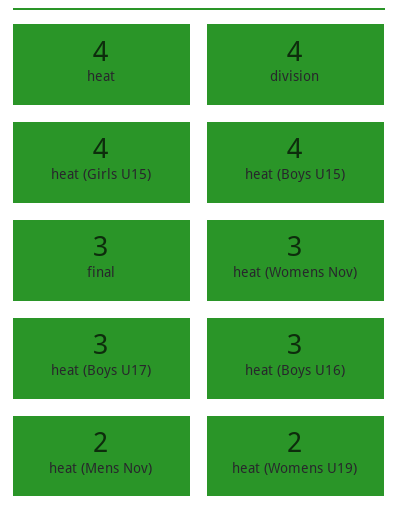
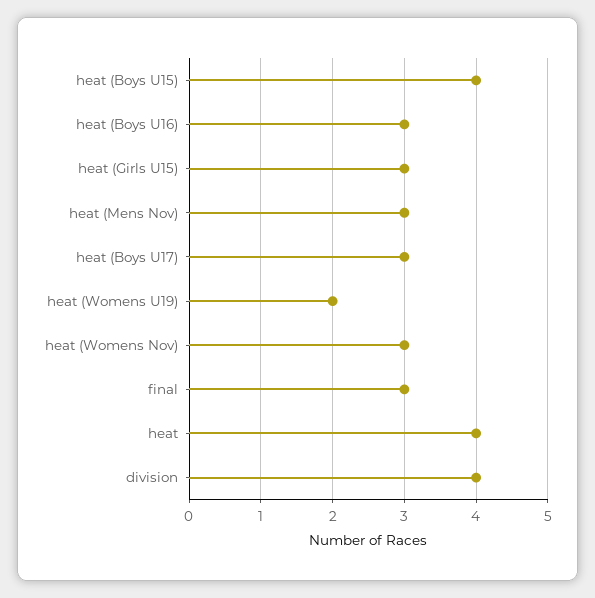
  {
    "heat": 4,
    "division": 4,
-   "heat (Girls U15)": 4,
+   "heat (Girls U15)": 3,
    "heat (Boys U15)": 4,
    "final": 3,
    "heat (Womens Nov)": 3,
    "heat (Boys U17)": 3,
    "heat (Boys U16)": 3,
-   "heat (Mens Nov)": 2,
+   "heat (Mens Nov)": 3,
    "heat (Womens U19)": 2
  }

